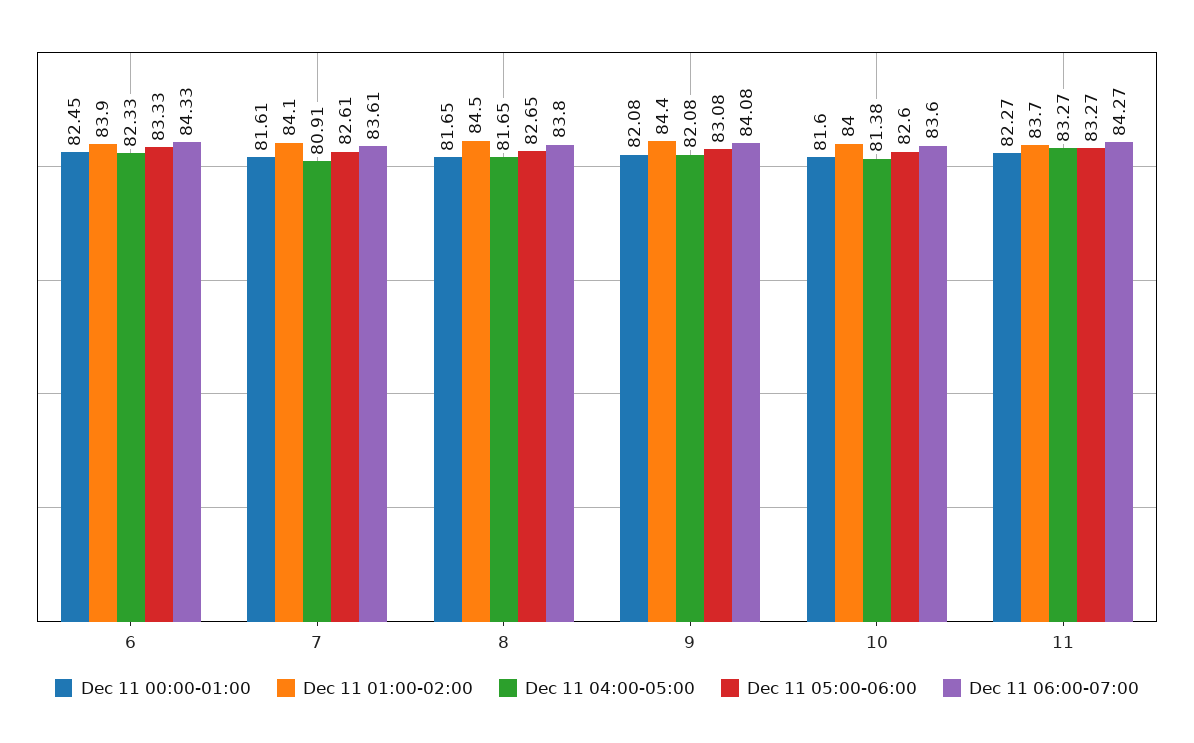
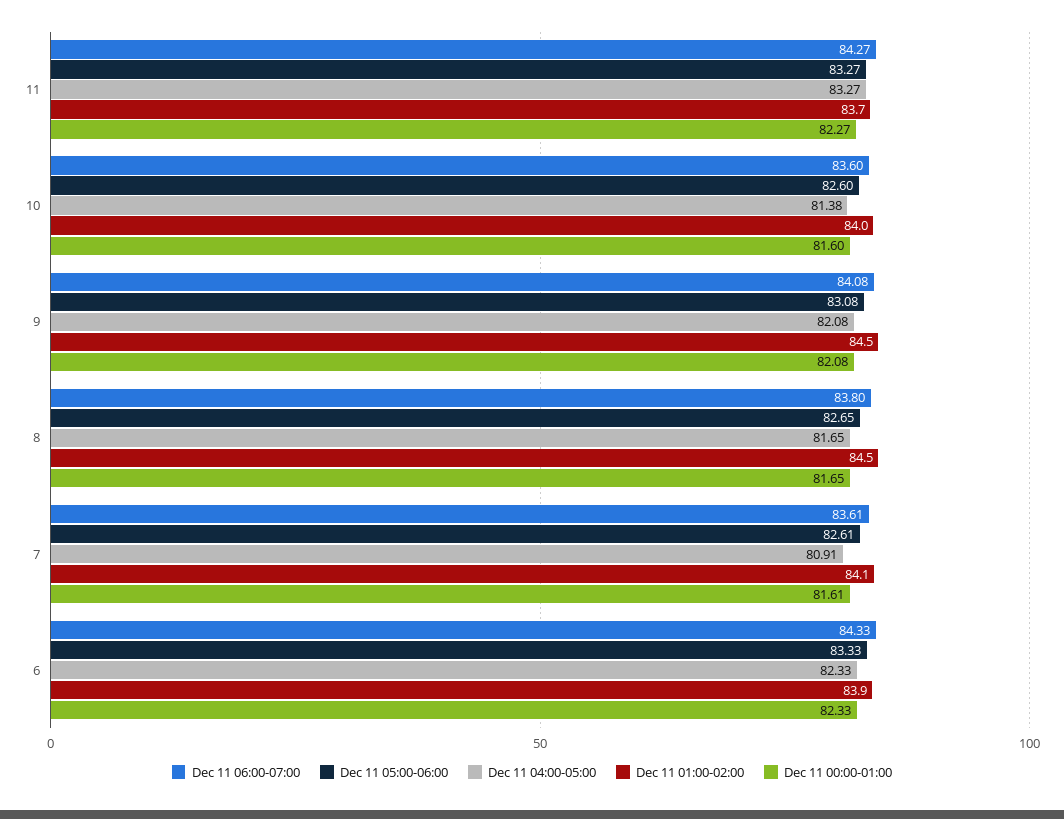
  {
    "Dec 11 00:00-01:00": {
-     "6": 82.45,
+     "6": 82.33,
      "7": 81.61,
      "8": 81.65,
      "9": 82.08,
      "10": 81.6,
      "11": 82.27
    },
    "Dec 11 01:00-02:00": {
      "6": 83.9,
      "7": 84.1,
      "8": 84.5,
-     "9": 84.4,
+     "9": 84.5,
      "10": 84,
      "11": 83.7
    },
    "Dec 11 04:00-05:00": {
      "6": 82.33,
      "7": 80.91,
      "8": 81.65,
      "9": 82.08,
      "10": 81.38,
      "11": 83.27
    },
    "Dec 11 05:00-06:00": {
      "6": 83.33,
      "7": 82.61,
      "8": 82.65,
      "9": 83.08,
      "10": 82.6,
      "11": 83.27
    },
    "Dec 11 06:00-07:00": {
      "6": 84.33,
      "7": 83.61,
      "8": 83.8,
      "9": 84.08,
      "10": 83.6,
      "11": 84.27
    }
  }

